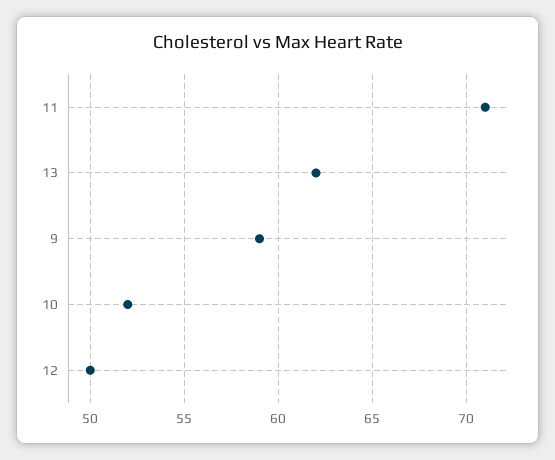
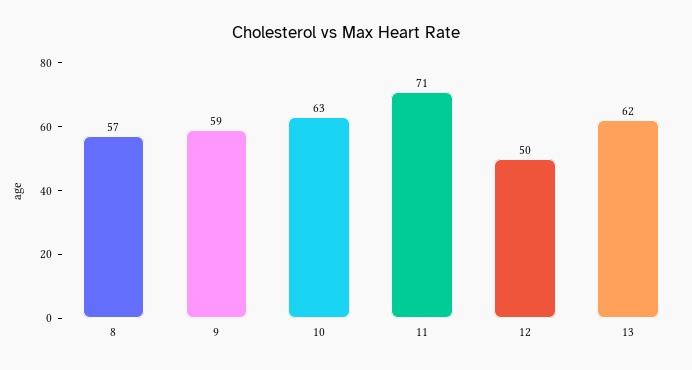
  {
    "11": 71,
    "13": 62,
    "9": 59,
-   "10": 52,
+   "10": 63,
-   "12": 50
+   "12": 50,
+   "8": 57
  }

